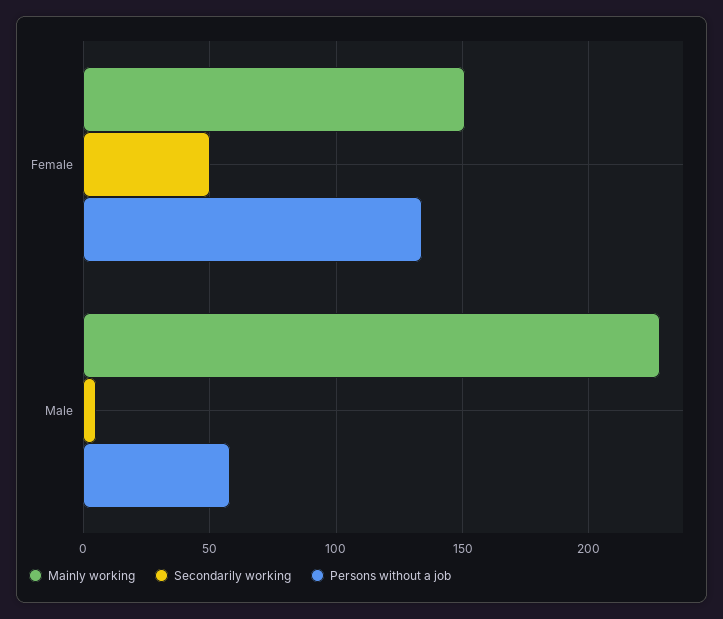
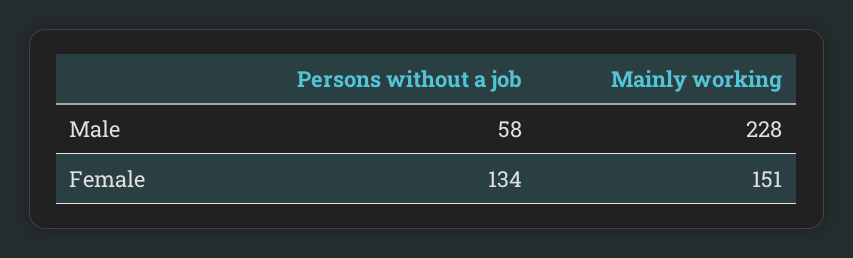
  {
    "Mainly working": {
      "Female": 151,
      "Male": 228
    },
-   "Secondarily working": {
-     "Female": 50,
-     "Male": 5
-   },
    "Persons without a job": {
      "Female": 134,
      "Male": 58
    }
  }

